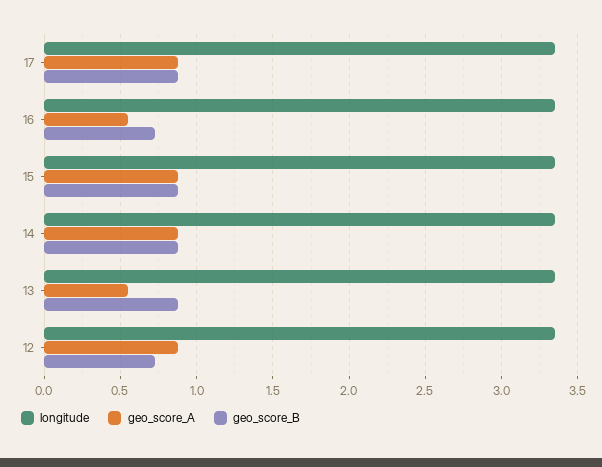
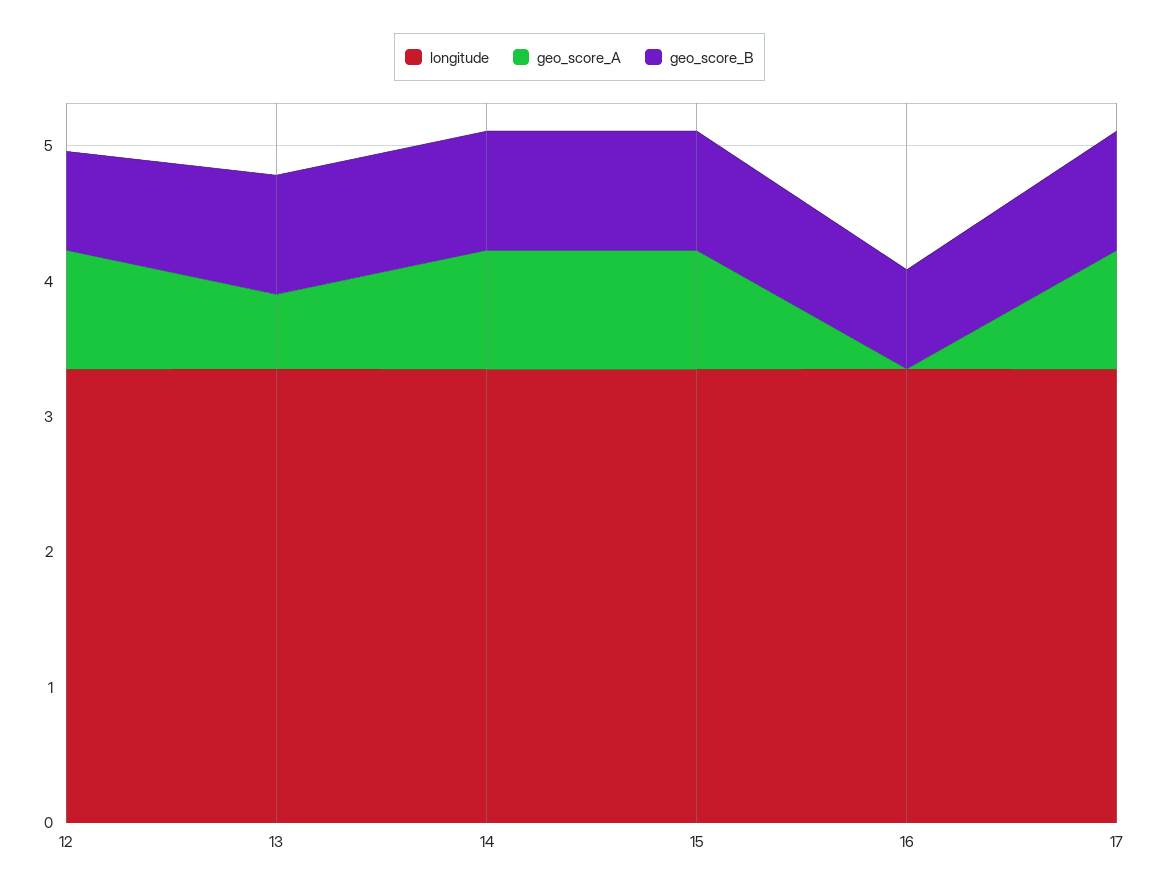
  {
    "longitude": {
      "17": 3.35,
      "16": 3.35,
      "15": 3.35,
      "14": 3.35,
      "13": 3.35,
      "12": 3.35
    },
    "geo_score_A": {
      "17": 0.9,
-     "16": 0.55,
+     "16": 0,
      "15": 0.9,
      "14": 0.9,
      "13": 0.55,
      "12": 0.9
    },
    "geo_score_B": {
      "17": 0.9,
      "16": 0.75,
      "15": 0.9,
      "14": 0.9,
      "13": 0.9,
      "12": 0.75
    }
  }

